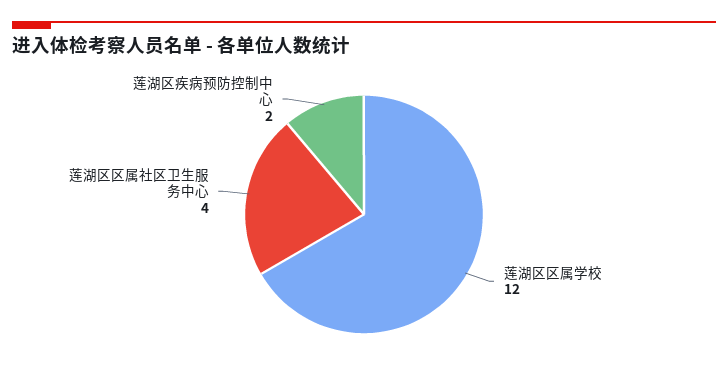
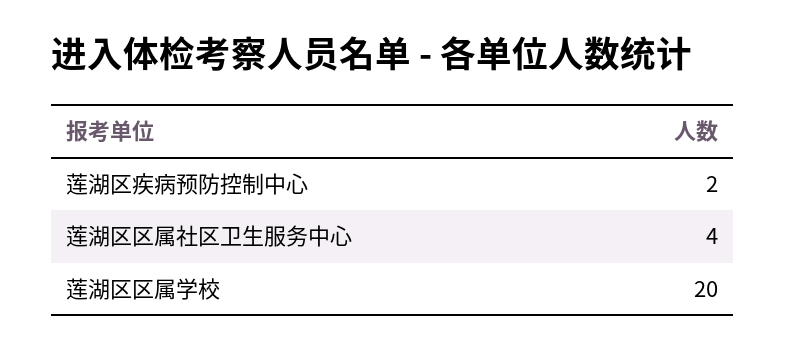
  {
-   "莲湖区区属学校": 12,
+   "莲湖区区属学校": 20,
    "莲湖区区属社区卫生服务中心": 4,
    "莲湖区疾病预防控制中心": 2
  }

